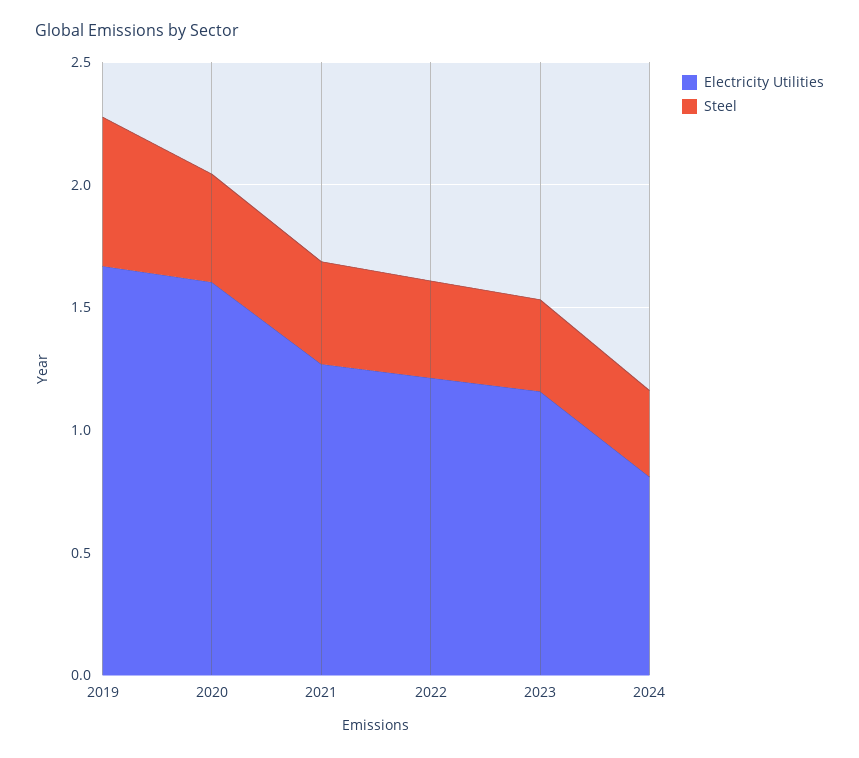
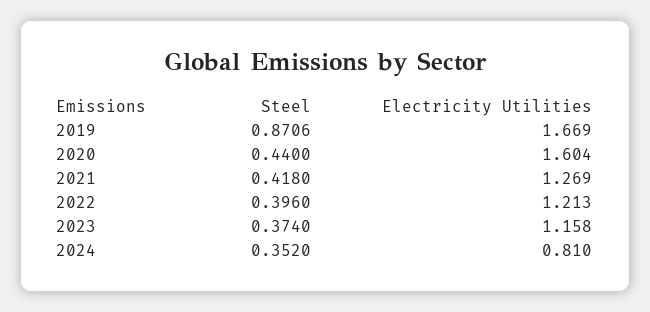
  {
    "Electricity Utilities": {
      "2019": 1.669,
      "2020": 1.604,
      "2021": 1.269,
      "2022": 1.213,
      "2023": 1.158,
      "2024": 0.81
    },
    "Steel": {
-     "2019": 0.6,
+     "2019": 0.8706,
      "2020": 0.44,
      "2021": 0.418,
      "2022": 0.396,
      "2023": 0.374,
      "2024": 0.352
    }
  }

